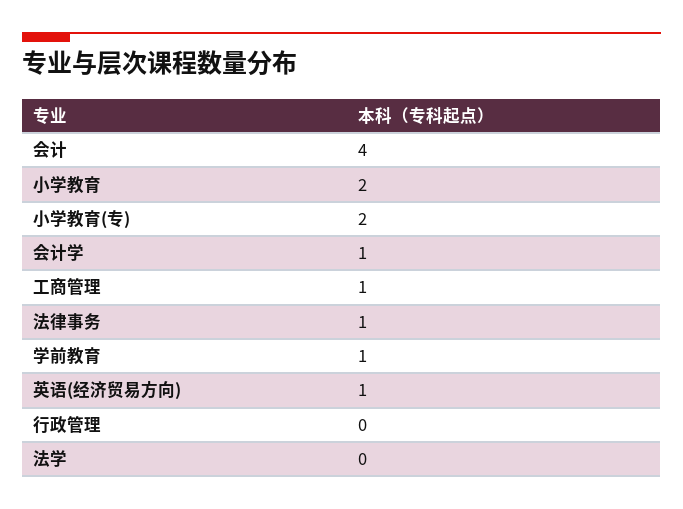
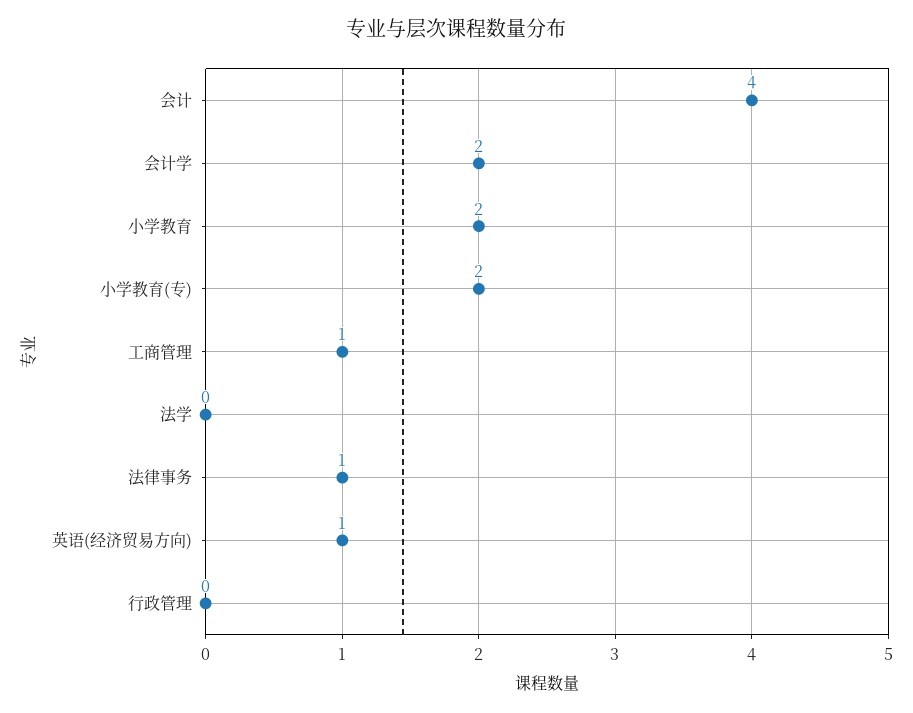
  {
    "会计": 4,
    "小学教育": 2,
    "小学教育(专)": 2,
-   "会计学": 1,
+   "会计学": 2,
    "工商管理": 1,
    "法律事务": 1,
-   "学前教育": 1,
    "英语(经济贸易方向)": 1,
    "行政管理": 0,
    "法学": 0
  }

